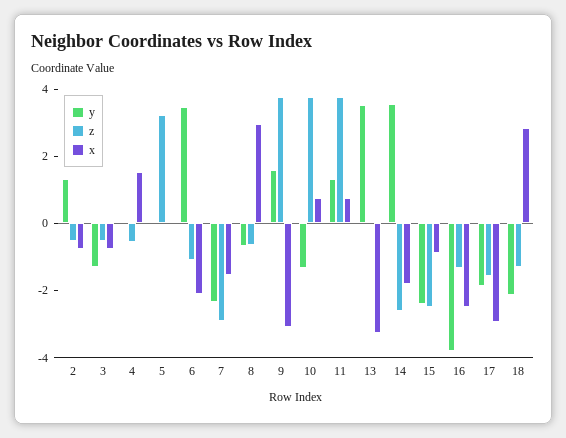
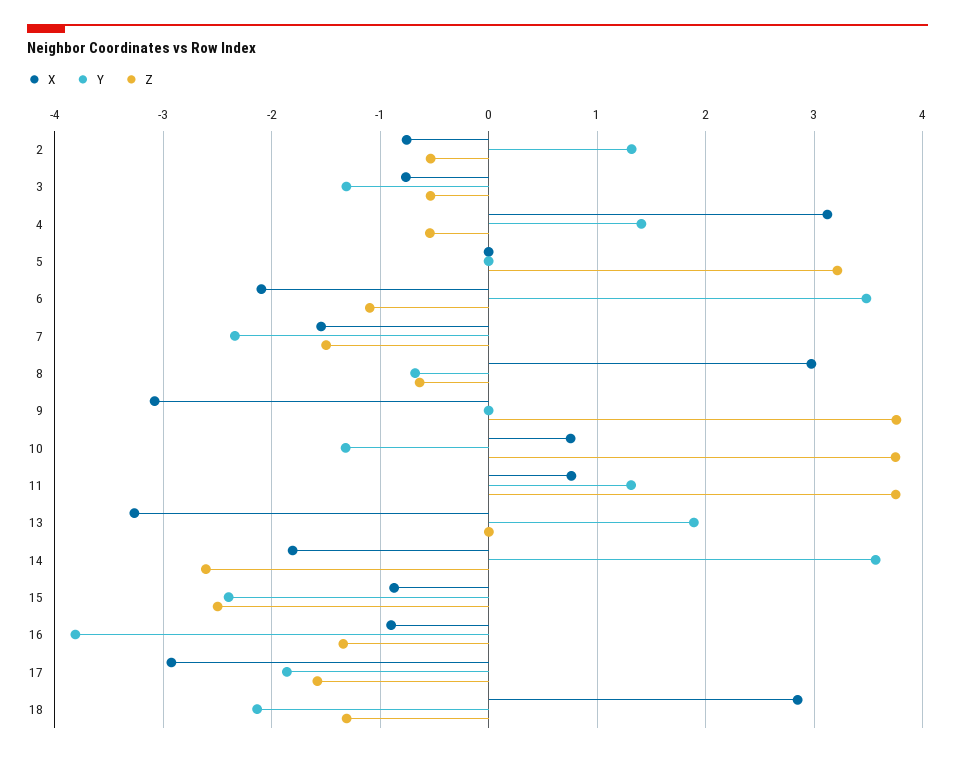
  {
    "y": {
      "2": 1.3,
      "3": -1.3,
-     "4": 0,
+     "4": 1.4,
      "5": 0,
      "6": 3.5,
      "7": -2.3,
      "8": -0.7,
-     "9": 1.5,
+     "9": 0,
      "10": -1.3,
      "11": 1.3,
-     "13": 3.5,
+     "13": 1.9,
      "14": 3.6,
      "15": -2.4,
      "16": -3.8,
      "17": -1.9,
      "18": -2.1
    },
    "z": {
      "2": -0.5,
      "3": -0.5,
      "4": -0.5,
      "5": 3.2,
      "6": -1.1,
-     "7": -3,
+     "7": -1.5,
      "8": -0.6,
      "9": 3.8,
      "10": 3.7,
      "11": 3.8,
      "13": 0,
      "14": -2.6,
      "15": -2.5,
      "16": -1.3,
      "17": -1.6,
      "18": -1.3
    },
    "x": {
      "2": -0.8,
      "3": -0.8,
-     "4": 1.5,
+     "4": 3.1,
      "5": 0,
      "6": -2.1,
      "7": -1.5,
      "8": 3,
      "9": -3.1,
      "10": 0.8,
      "11": 0.8,
      "13": -3.3,
      "14": -1.8,
      "15": -0.9,
-     "16": -2.5,
+     "16": -0.9,
      "17": -2.9,
      "18": 2.8
    }
  }

